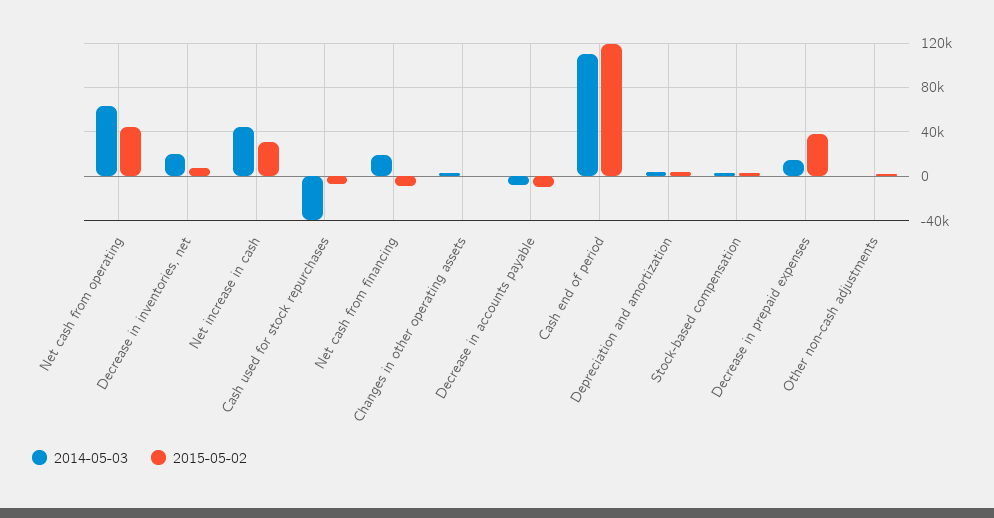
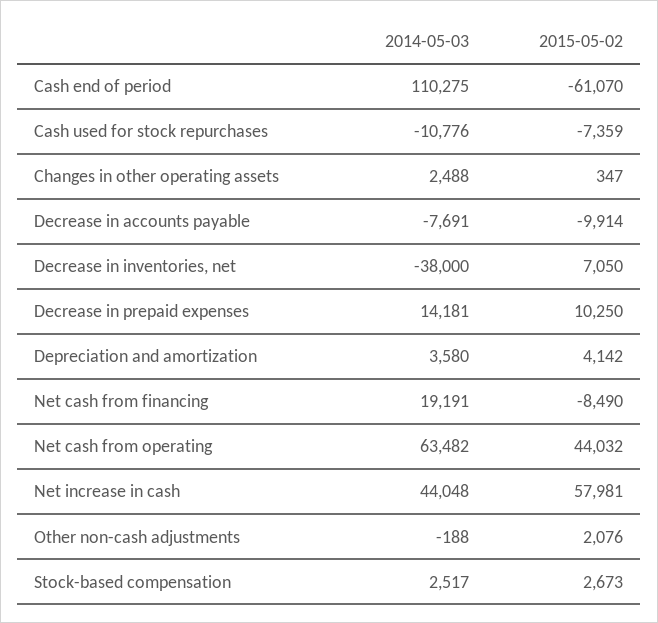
  {
    "2014-05-03": {
      "Net cash from operating": 63482,
-     "Decrease in inventories, net": 20000,
+     "Decrease in inventories, net": -38000,
      "Net increase in cash": 44048,
-     "Cash used for stock repurchases": -40000,
+     "Cash used for stock repurchases": -10776,
      "Net cash from financing": 19191,
      "Changes in other operating assets": 2488,
      "Decrease in accounts payable": -7691,
      "Cash end of period": 110275,
      "Depreciation and amortization": 3580,
      "Stock-based compensation": 2517,
      "Decrease in prepaid expenses": 14181,
      "Other non-cash adjustments": -188
    },
    "2015-05-02": {
      "Net cash from operating": 44032,
      "Decrease in inventories, net": 7050,
-     "Net increase in cash": 30000,
+     "Net increase in cash": 57981,
      "Cash used for stock repurchases": -7359,
      "Net cash from financing": -8490,
      "Changes in other operating assets": 347,
      "Decrease in accounts payable": -9914,
-     "Cash end of period": 120000,
+     "Cash end of period": -61070,
      "Depreciation and amortization": 4142,
      "Stock-based compensation": 2673,
-     "Decrease in prepaid expenses": 40000,
+     "Decrease in prepaid expenses": 10250,
      "Other non-cash adjustments": 2076
    }
  }

